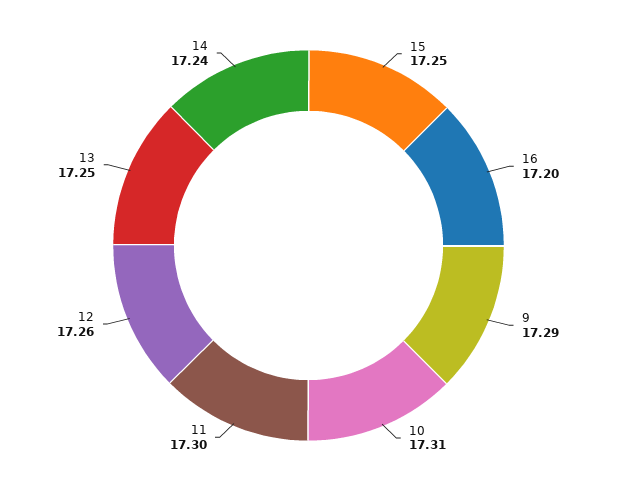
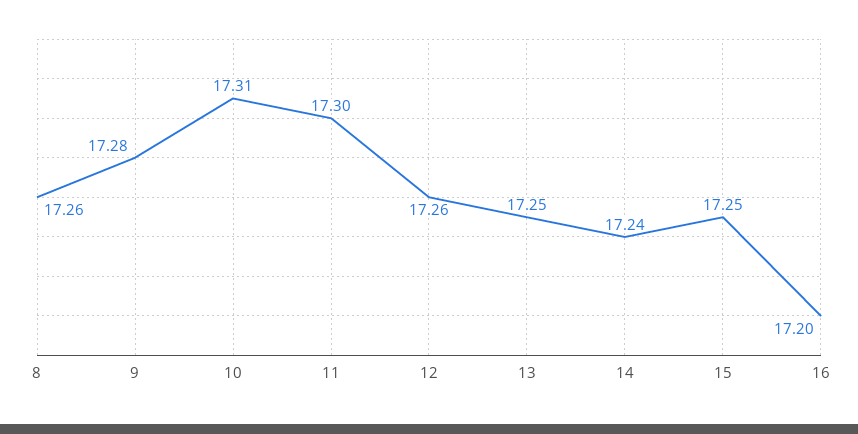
  {
    "15": 17.25,
    "16": 17.2,
-   "9": 17.29,
+   "9": 17.28,
    "10": 17.31,
    "11": 17.3,
    "12": 17.26,
    "13": 17.25,
-   "14": 17.24
+   "14": 17.24,
+   "8": 17.26
  }

